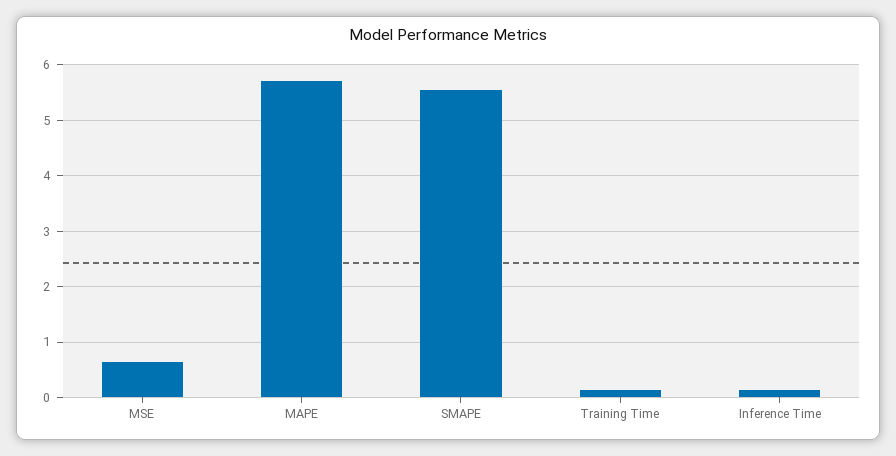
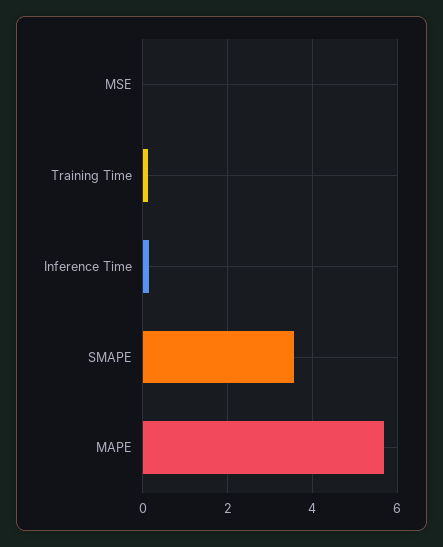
  {
-   "MSE": 0.6,
+   "MSE": 0,
    "MAPE": 5.8,
-   "SMAPE": 5.6,
+   "SMAPE": 3.6,
    "Training Time": 0.2,
    "Inference Time": 0.2
  }

